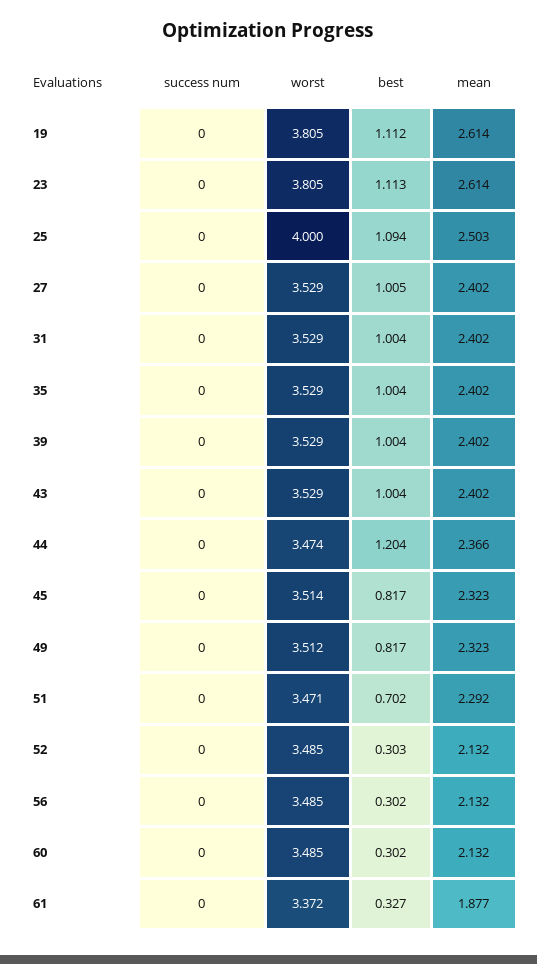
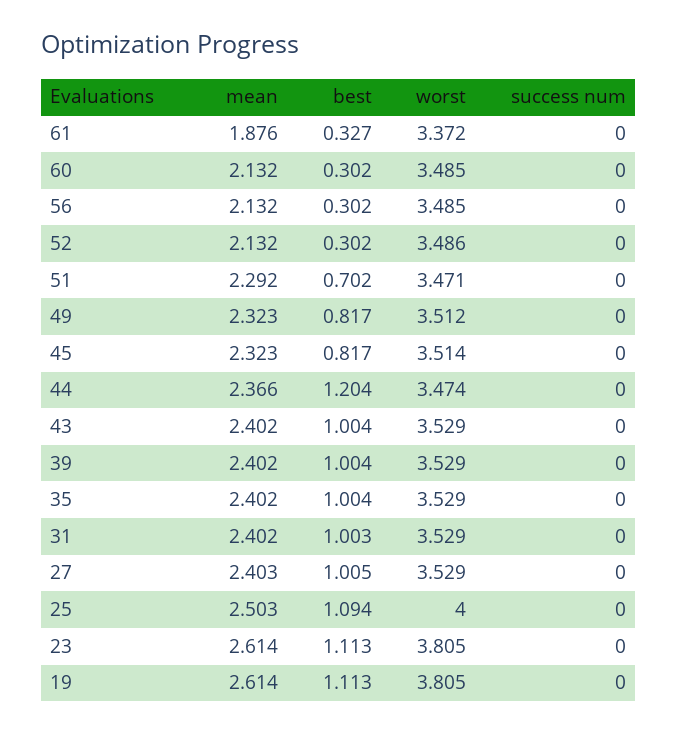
  {
    "success num": {
      "19": 0,
      "23": 0,
      "25": 0,
      "27": 0,
      "31": 0,
      "35": 0,
      "39": 0,
      "43": 0,
      "44": 0,
      "45": 0,
      "49": 0,
      "51": 0,
      "52": 0,
      "56": 0,
      "60": 0,
      "61": 0
    },
    "worst": {
      "19": 3.805,
      "23": 3.805,
      "25": 4,
      "27": 3.529,
      "31": 3.529,
      "35": 3.529,
      "39": 3.529,
      "43": 3.529,
      "44": 3.474,
      "45": 3.514,
      "49": 3.512,
      "51": 3.471,
-     "52": 3.485,
+     "52": 3.486,
      "56": 3.485,
      "60": 3.485,
      "61": 3.372
    },
    "best": {
-     "19": 1.112,
+     "19": 1.113,
      "23": 1.113,
      "25": 1.094,
      "27": 1.005,
-     "31": 1.004,
+     "31": 1.003,
      "35": 1.004,
      "39": 1.004,
      "43": 1.004,
      "44": 1.204,
      "45": 0.817,
      "49": 0.817,
      "51": 0.702,
-     "52": 0.303,
+     "52": 0.302,
      "56": 0.302,
      "60": 0.302,
      "61": 0.327
    },
    "mean": {
      "19": 2.614,
      "23": 2.614,
      "25": 2.503,
-     "27": 2.402,
+     "27": 2.403,
      "31": 2.402,
      "35": 2.402,
      "39": 2.402,
      "43": 2.402,
      "44": 2.366,
      "45": 2.323,
      "49": 2.323,
      "51": 2.292,
      "52": 2.132,
      "56": 2.132,
      "60": 2.132,
-     "61": 1.877
+     "61": 1.876
    }
  }

